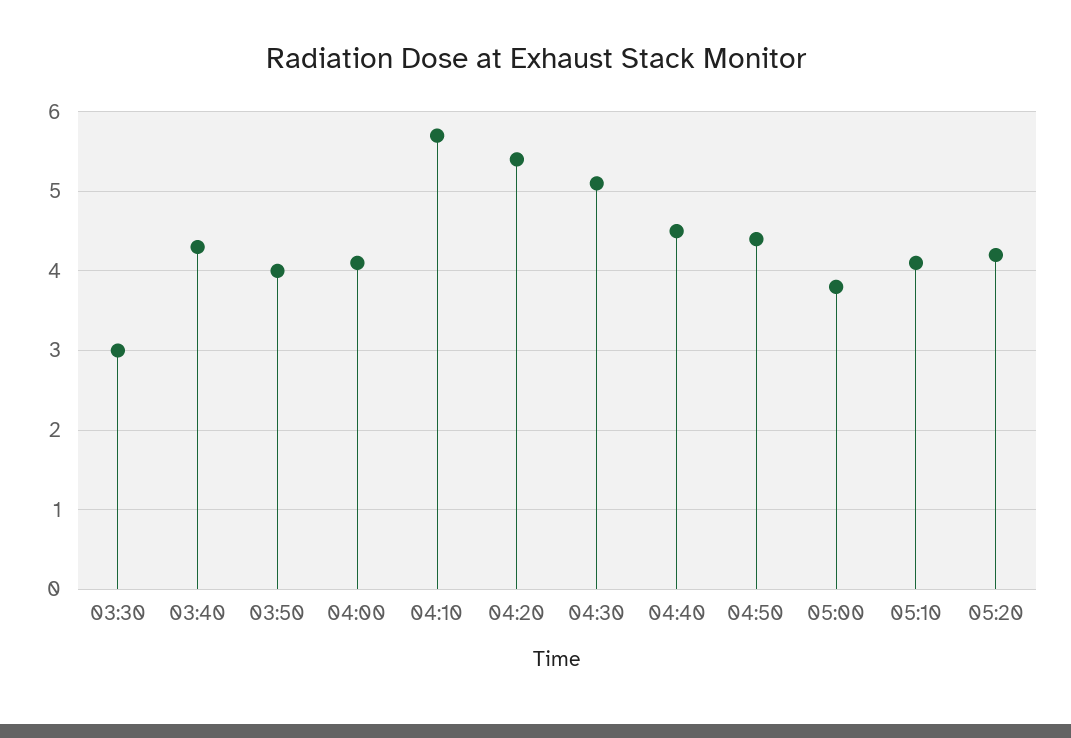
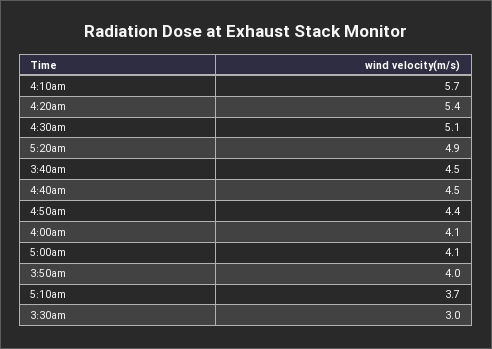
  {
    "03:30": 3,
-   "03:40": 4.3,
+   "03:40": 4.5,
    "03:50": 4,
    "04:00": 4.1,
    "04:10": 5.7,
    "04:20": 5.4,
    "04:30": 5.1,
    "04:40": 4.5,
    "04:50": 4.4,
-   "05:00": 3.8,
+   "05:00": 4.1,
-   "05:10": 4.1,
+   "05:10": 3.7,
-   "05:20": 4.2
+   "05:20": 4.9
  }

